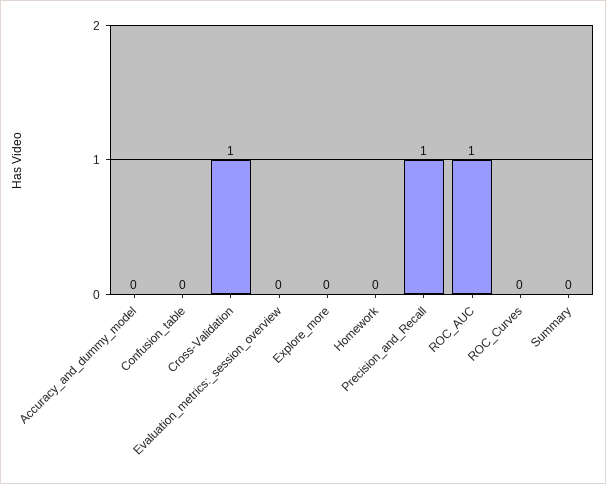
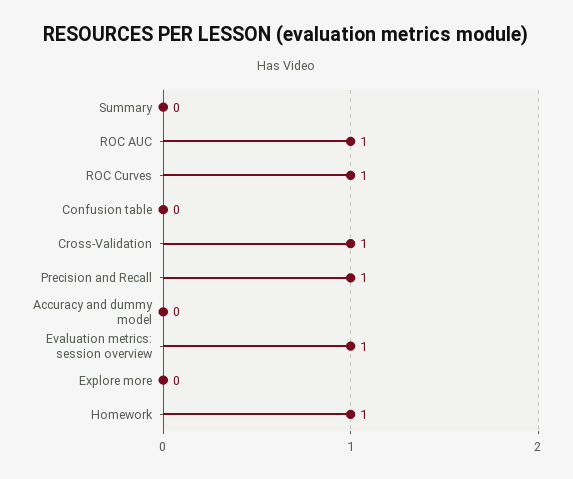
  {
    "Accuracy_and_dummy_model": 0,
    "Confusion_table": 0,
    "Cross-Validation": 1,
-   "Evaluation_metrics:_session_overview": 0,
+   "Evaluation_metrics:_session_overview": 1,
    "Explore_more": 0,
-   "Homework": 0,
+   "Homework": 1,
    "Precision_and_Recall": 1,
    "ROC_AUC": 1,
-   "ROC_Curves": 0,
+   "ROC_Curves": 1,
    "Summary": 0
  }

